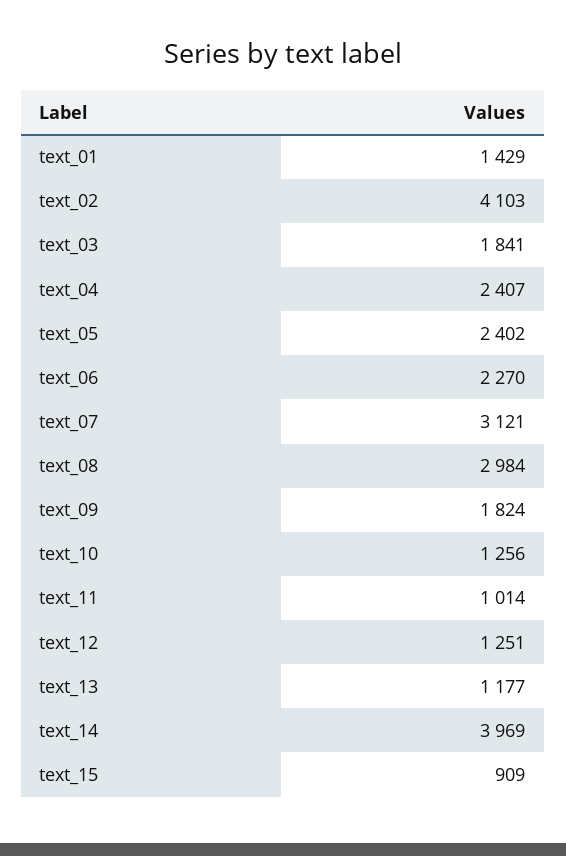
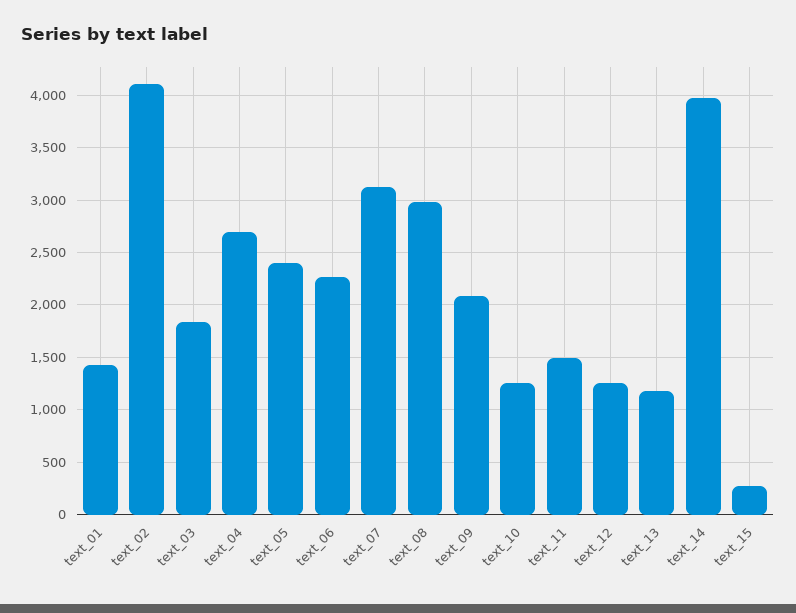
  {
    "text_01": 1429,
    "text_02": 4103,
    "text_03": 1841,
-   "text_04": 2407,
+   "text_04": 2700,
    "text_05": 2402,
    "text_06": 2270,
    "text_07": 3121,
    "text_08": 2984,
-   "text_09": 1824,
+   "text_09": 2100,
    "text_10": 1256,
-   "text_11": 1014,
+   "text_11": 1500,
    "text_12": 1251,
    "text_13": 1177,
    "text_14": 3969,
-   "text_15": 909
+   "text_15": 300
  }

